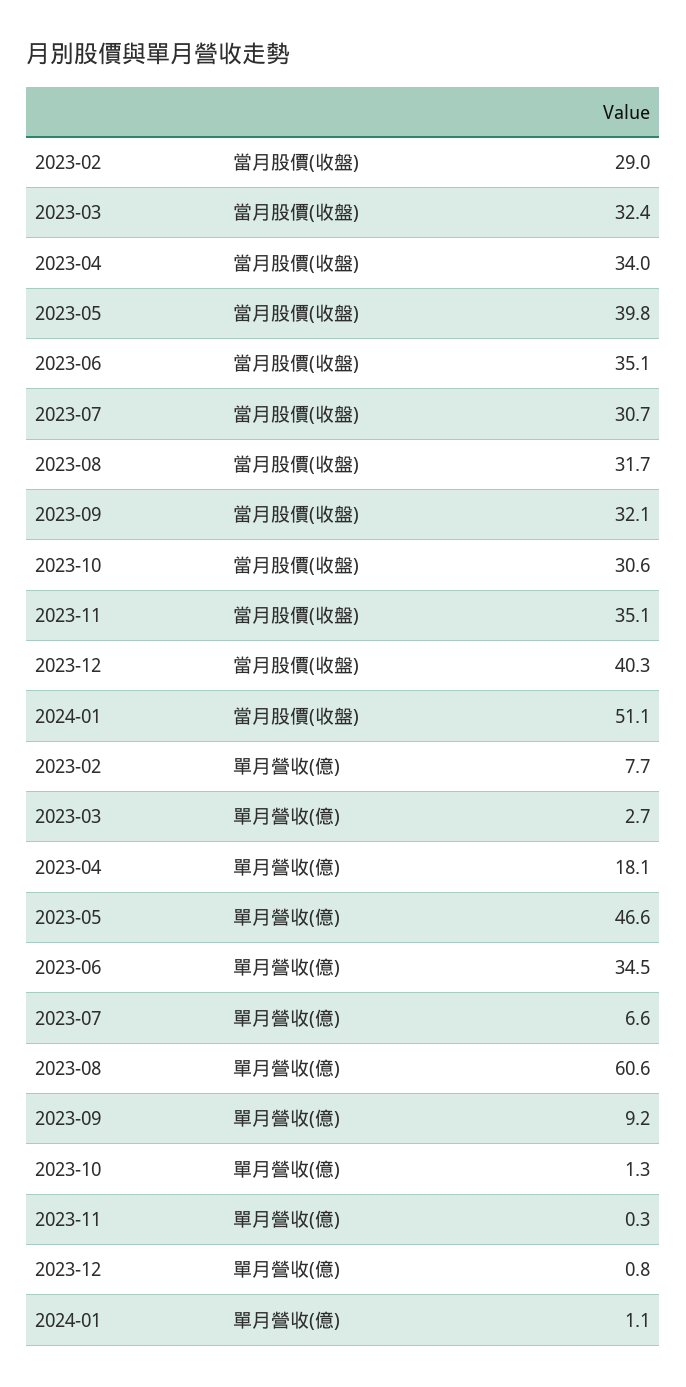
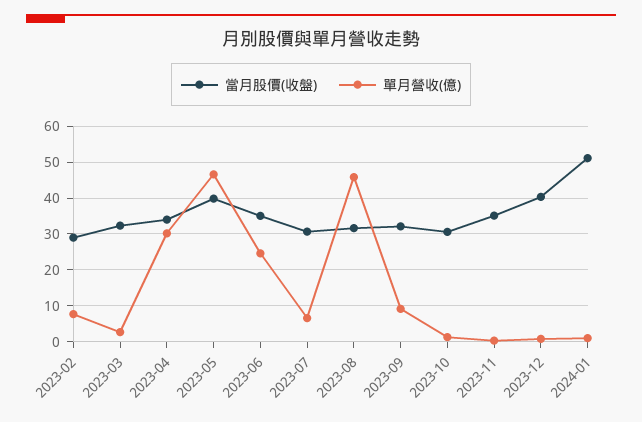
  {
    "當月股價(收盤)": {
      "2023-02": 29,
      "2023-03": 32.4,
      "2023-04": 34,
      "2023-05": 39.8,
      "2023-06": 35.1,
      "2023-07": 30.7,
      "2023-08": 31.7,
      "2023-09": 32.1,
      "2023-10": 30.6,
      "2023-11": 35.1,
      "2023-12": 40.3,
      "2024-01": 51.1
    },
    "單月營收(億)": {
      "2023-02": 7.7,
      "2023-03": 2.7,
-     "2023-04": 18.1,
+     "2023-04": 30,
      "2023-05": 46.6,
-     "2023-06": 34.5,
+     "2023-06": 24,
      "2023-07": 6.6,
-     "2023-08": 60.6,
+     "2023-08": 46,
      "2023-09": 9.2,
      "2023-10": 1.3,
      "2023-11": 0.3,
      "2023-12": 0.8,
      "2024-01": 1.1
    }
  }

